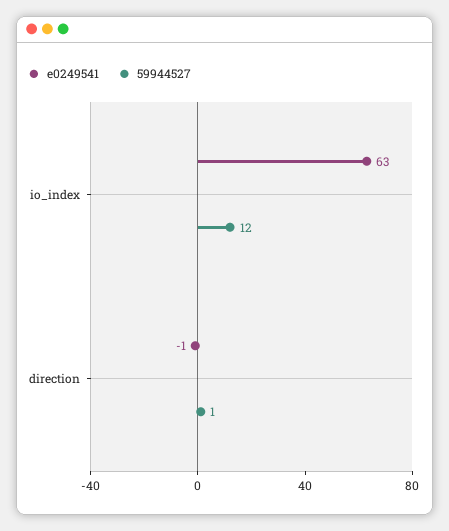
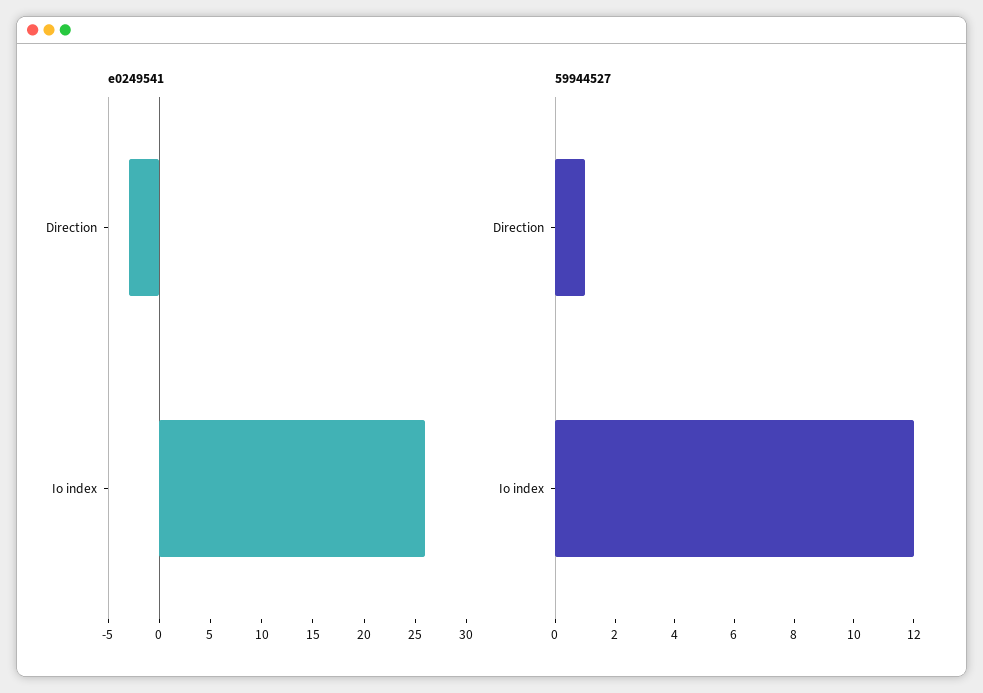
  {
    "e0249541": {
-     "io_index": 63,
+     "io_index": 26,
-     "direction": -1
+     "direction": -3
    },
    "59944527": {
      "io_index": 12,
      "direction": 1
    }
  }

